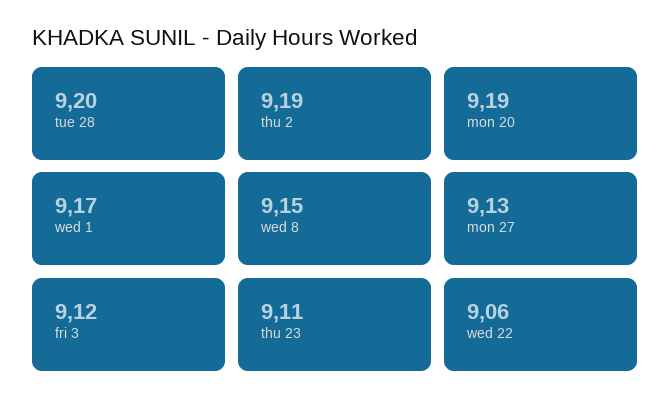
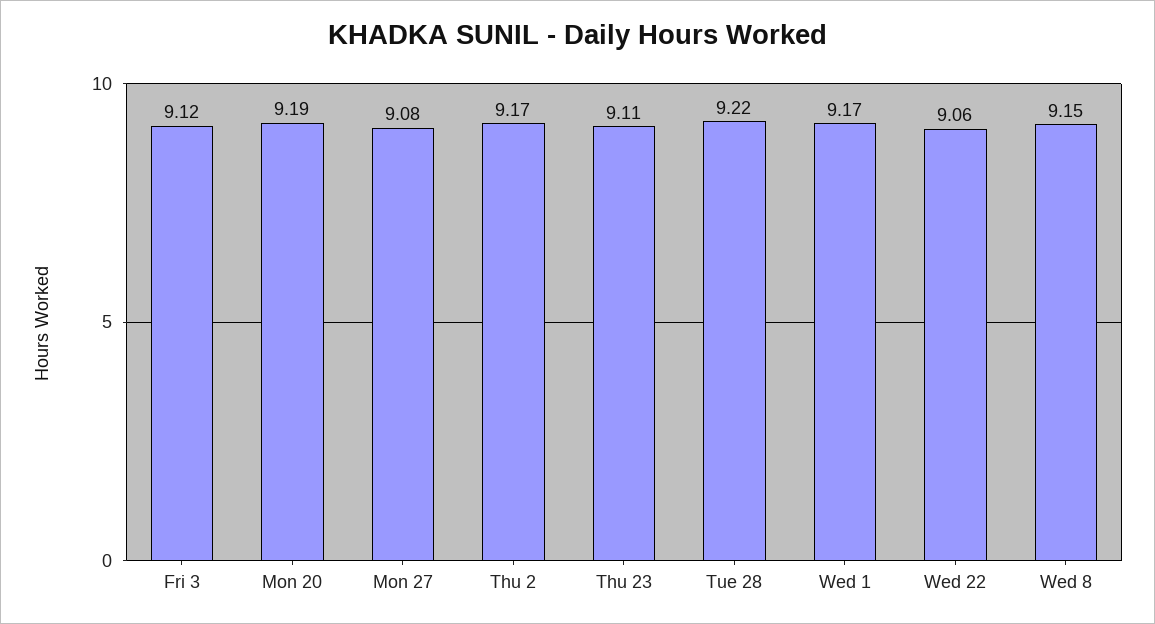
  {
-   "tue 28": 9.2,
+   "tue 28": 9.22,
-   "thu 2": 9.19,
+   "thu 2": 9.17,
    "mon 20": 9.19,
    "wed 1": 9.17,
    "wed 8": 9.15,
-   "mon 27": 9.13,
+   "mon 27": 9.08,
    "fri 3": 9.12,
    "thu 23": 9.11,
    "wed 22": 9.06
  }

